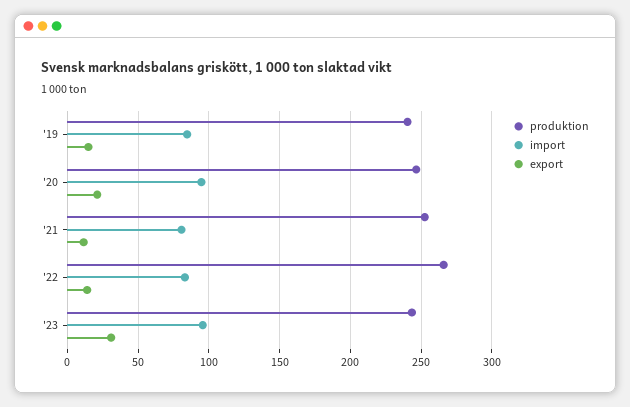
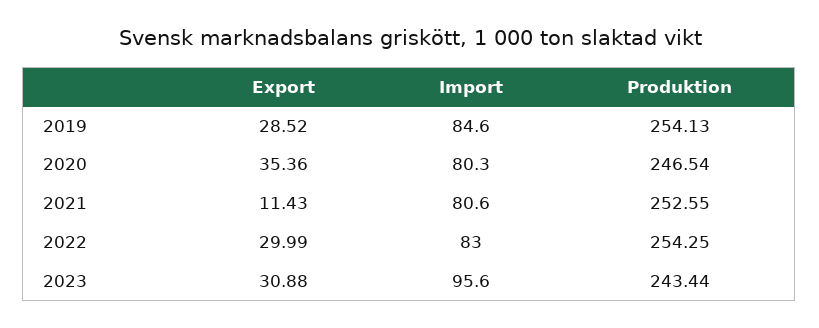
  {
    "produktion": {
-     "'19": 240,
+     "'19": 254.13,
      "'20": 246.54,
      "'21": 252.55,
-     "'22": 265,
+     "'22": 254.25,
      "'23": 243.44
    },
    "import": {
      "'19": 84.6,
-     "'20": 95,
+     "'20": 80.3,
      "'21": 80.6,
      "'22": 83,
      "'23": 95.6
    },
    "export": {
-     "'19": 15,
+     "'19": 28.52,
-     "'20": 20,
+     "'20": 35.36,
      "'21": 11.43,
-     "'22": 15,
+     "'22": 29.99,
      "'23": 30.88
    }
  }

